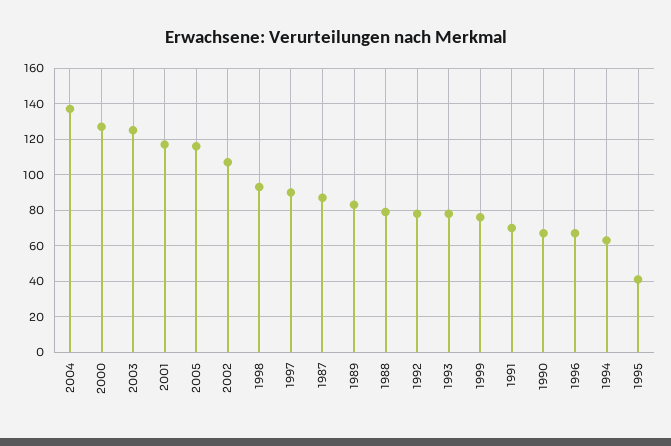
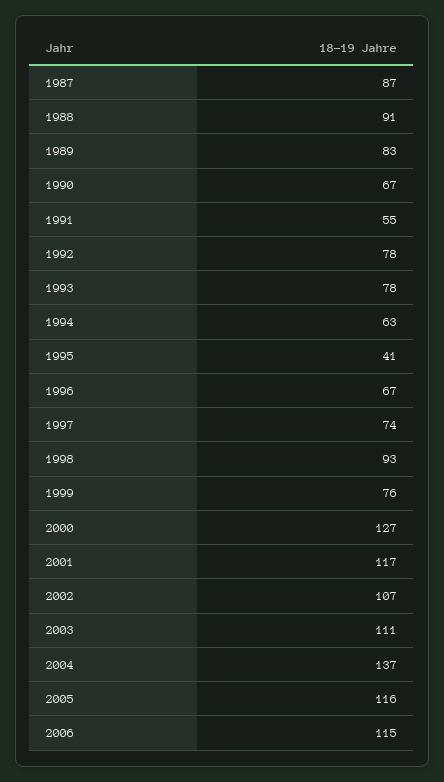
  {
    "2004": 137,
    "2000": 127,
-   "2003": 125,
+   "2003": 111,
    "2001": 117,
    "2005": 116,
    "2002": 107,
    "1998": 93,
-   "1997": 90,
+   "1997": 74,
    "1987": 87,
    "1989": 83,
-   "1988": 80,
+   "1988": 91,
    "1992": 78,
    "1993": 78,
    "1999": 76,
-   "1991": 70,
+   "1991": 55,
    "1990": 67,
    "1996": 67,
    "1994": 63,
-   "1995": 41
+   "1995": 41,
+   "2006": 115
  }

